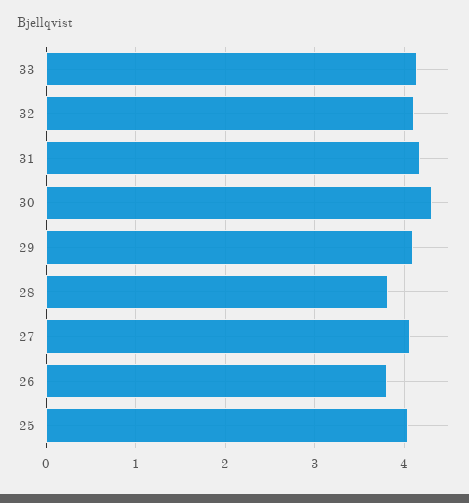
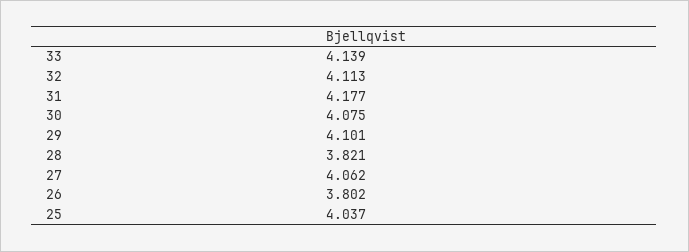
  {
    "33": 4.139,
    "32": 4.113,
    "31": 4.177,
-   "30": 4.3,
+   "30": 4.075,
    "29": 4.101,
    "28": 3.821,
    "27": 4.062,
    "26": 3.802,
    "25": 4.037
  }

